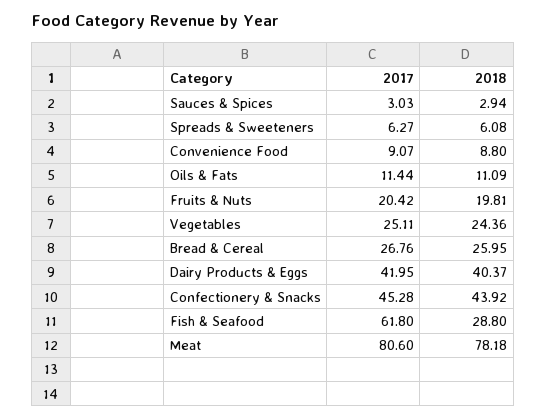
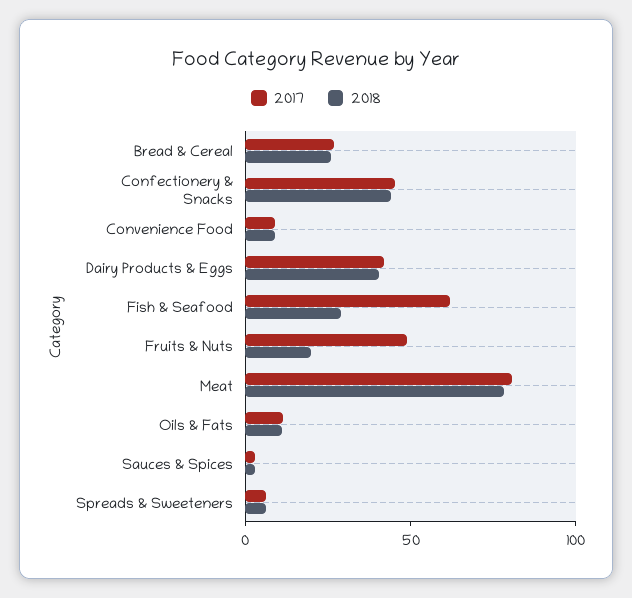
  {
    "2017": {
      "Sauces & Spices": 3.03,
      "Spreads & Sweeteners": 6.27,
      "Convenience Food": 9.07,
      "Oils & Fats": 11.44,
-     "Fruits & Nuts": 20.42,
+     "Fruits & Nuts": 50,
-     "Vegetables": 25.11,
      "Bread & Cereal": 26.76,
      "Dairy Products & Eggs": 41.95,
      "Confectionery & Snacks": 45.28,
      "Fish & Seafood": 61.8,
      "Meat": 80.6
    },
    "2018": {
      "Sauces & Spices": 2.94,
      "Spreads & Sweeteners": 6.08,
      "Convenience Food": 8.8,
      "Oils & Fats": 11.09,
      "Fruits & Nuts": 19.81,
-     "Vegetables": 24.36,
      "Bread & Cereal": 25.95,
      "Dairy Products & Eggs": 40.37,
      "Confectionery & Snacks": 43.92,
      "Fish & Seafood": 28.8,
      "Meat": 78.18
    }
  }

